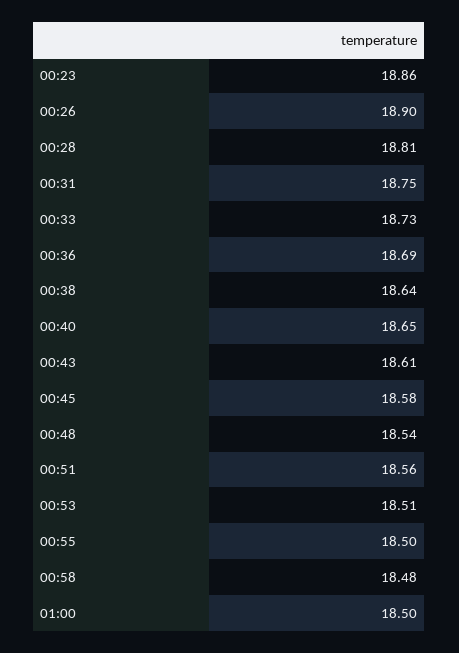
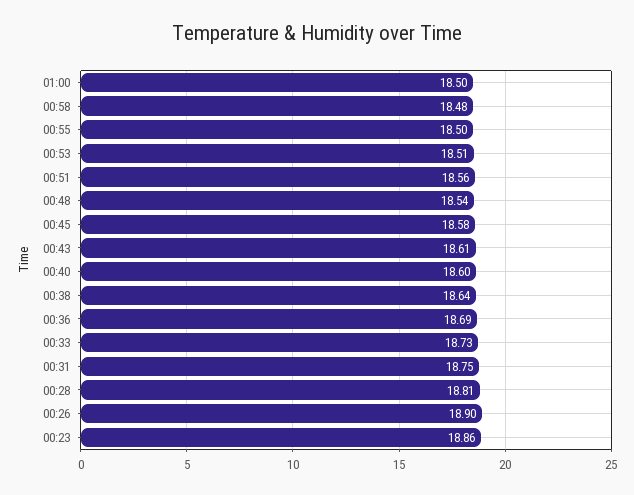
  {
    "00:23": 18.86,
    "00:26": 18.9,
    "00:28": 18.81,
    "00:31": 18.75,
    "00:33": 18.73,
    "00:36": 18.69,
    "00:38": 18.64,
-   "00:40": 18.65,
+   "00:40": 18.6,
    "00:43": 18.61,
    "00:45": 18.58,
    "00:48": 18.54,
    "00:51": 18.56,
    "00:53": 18.51,
    "00:55": 18.5,
    "00:58": 18.48,
    "01:00": 18.5
  }

